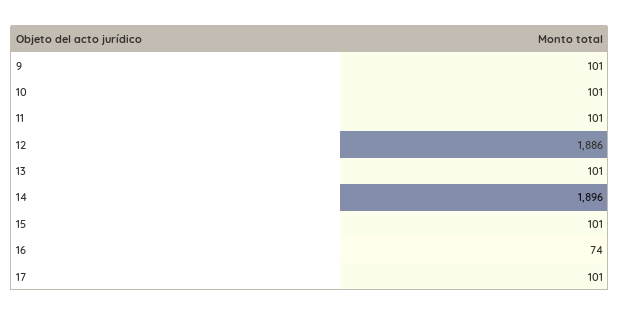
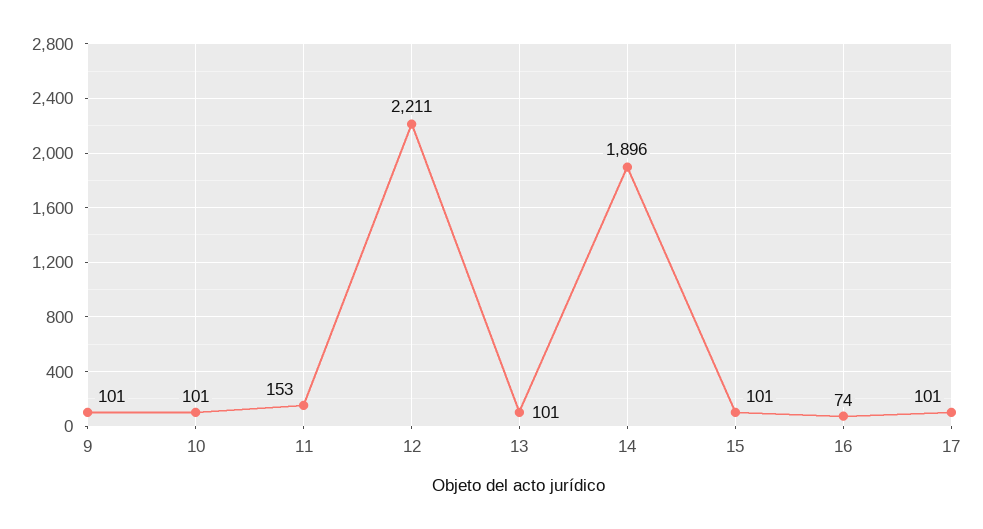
  {
    "9": 101,
    "10": 101,
-   "11": 101,
+   "11": 153,
-   "12": 1886,
+   "12": 2211,
    "13": 101,
    "14": 1896,
    "15": 101,
    "16": 74,
    "17": 101
  }

